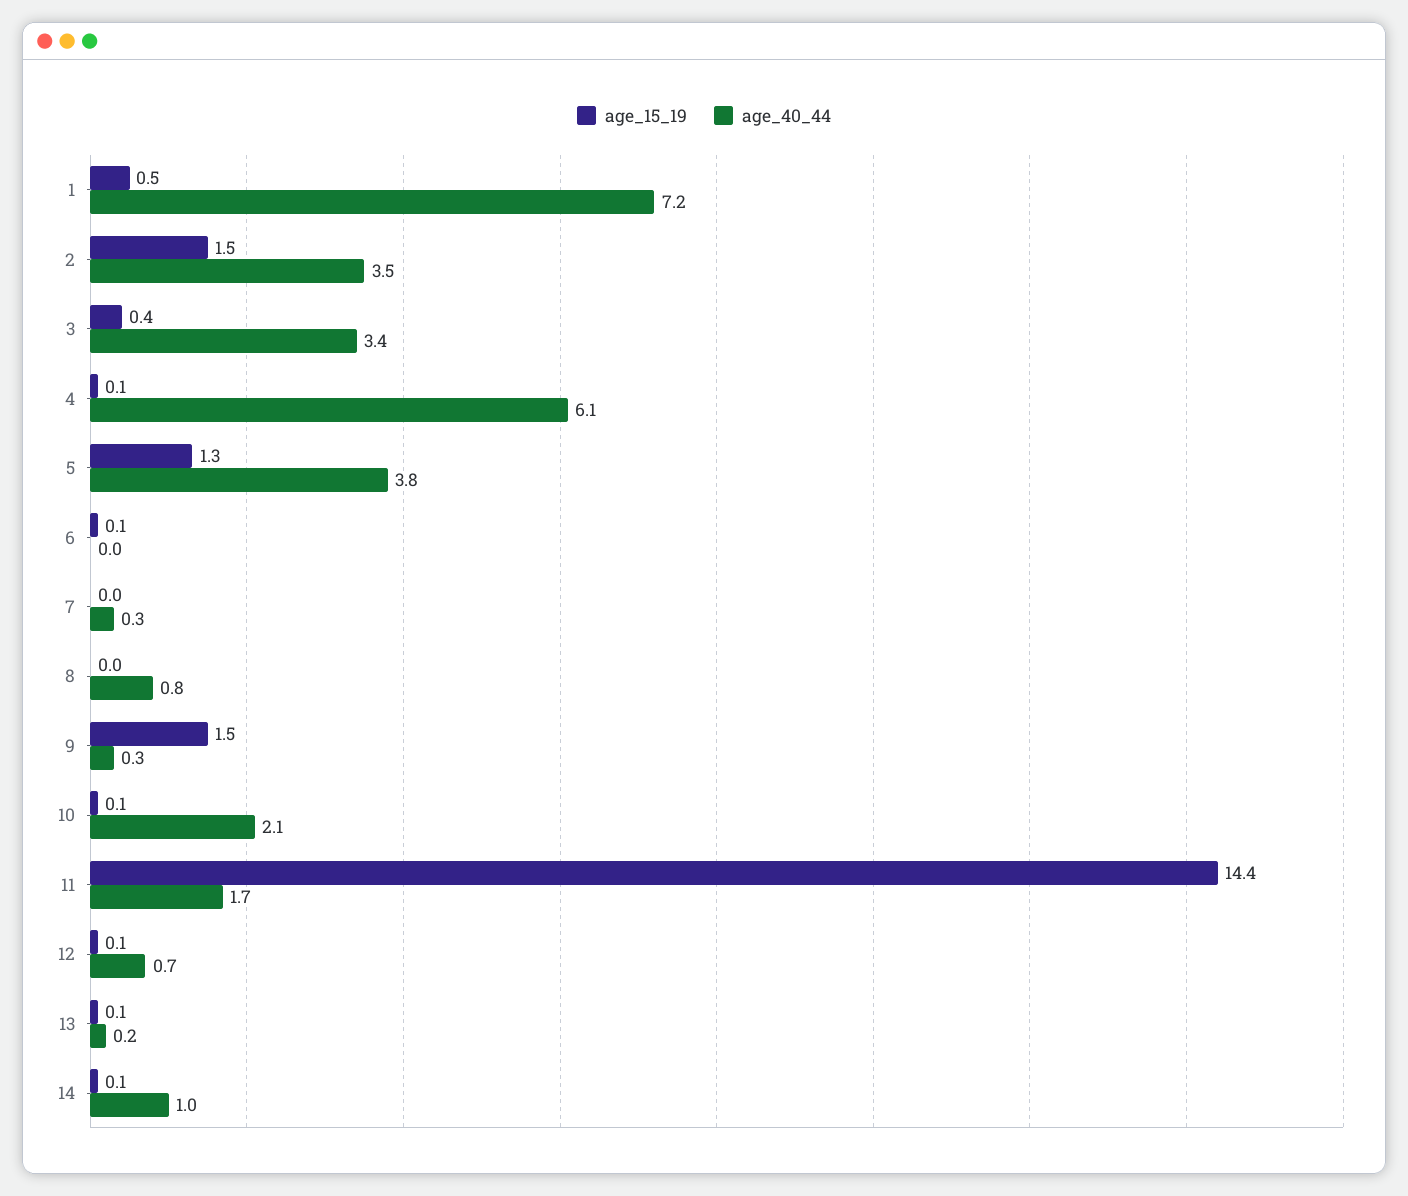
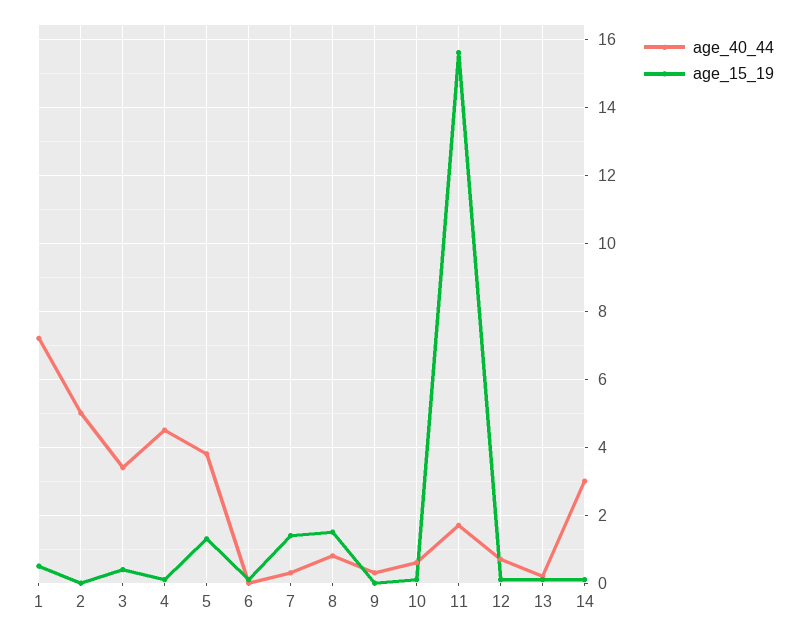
  {
    "age_15_19": {
      "1": 0.5,
-     "2": 1.5,
+     "2": 0,
      "3": 0.4,
      "4": 0.1,
      "5": 1.3,
      "6": 0.1,
-     "7": 0,
+     "7": 1.5,
-     "8": 0,
+     "8": 1.5,
-     "9": 1.5,
+     "9": 0,
      "10": 0.1,
-     "11": 14.4,
+     "11": 15.5,
      "12": 0.1,
      "13": 0.1,
      "14": 0.1
    },
    "age_40_44": {
      "1": 7.2,
-     "2": 3.5,
+     "2": 5,
      "3": 3.4,
-     "4": 6.1,
+     "4": 4.5,
      "5": 3.8,
      "6": 0,
      "7": 0.3,
      "8": 0.8,
      "9": 0.3,
-     "10": 2.1,
+     "10": 0.5,
      "11": 1.7,
      "12": 0.7,
      "13": 0.2,
-     "14": 1
+     "14": 3
    }
  }

